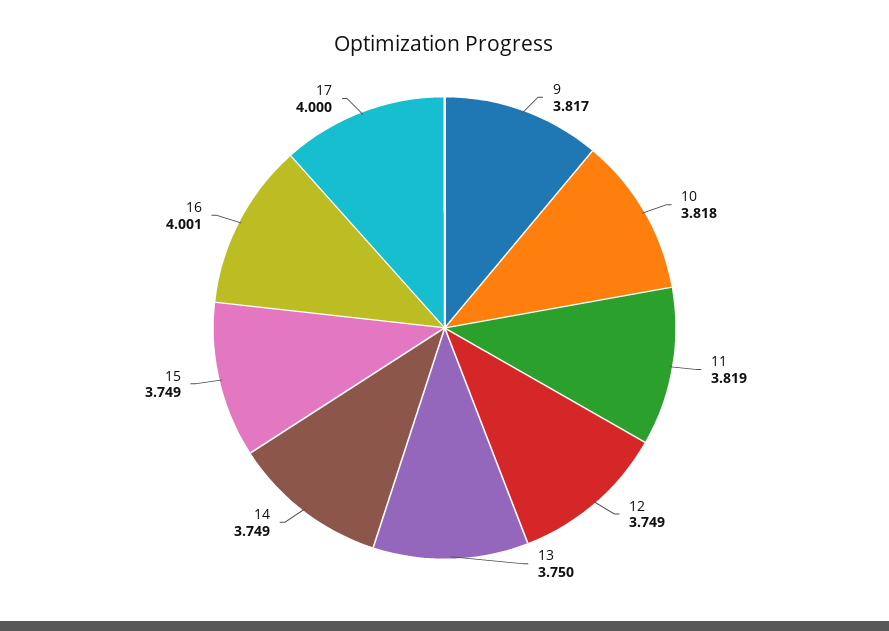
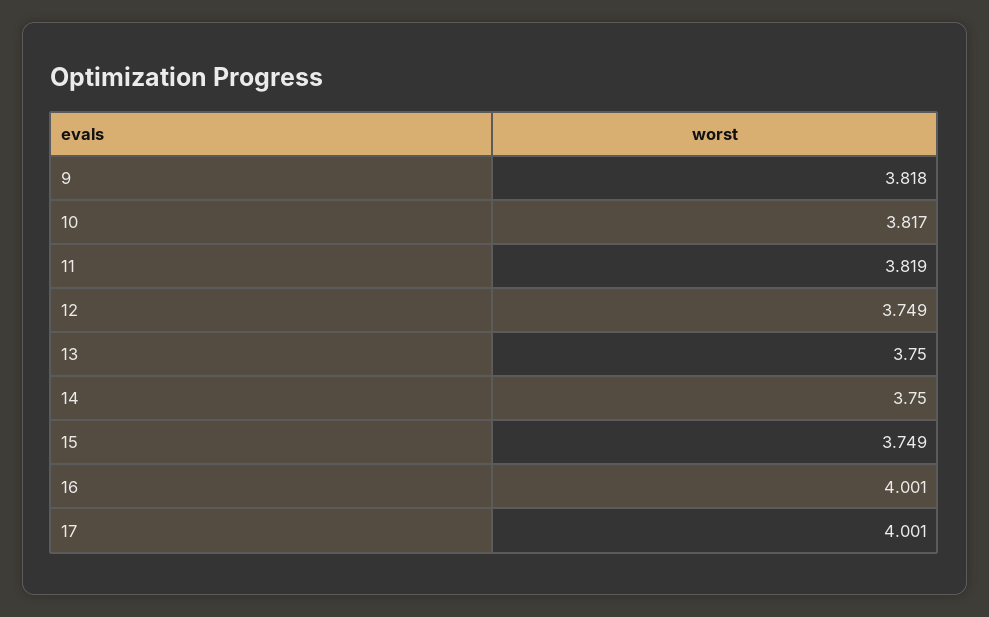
  {
-   "9": 3.817,
+   "9": 3.818,
-   "10": 3.818,
+   "10": 3.817,
    "11": 3.819,
    "12": 3.749,
    "13": 3.75,
-   "14": 3.749,
+   "14": 3.75,
    "15": 3.749,
    "16": 4.001,
-   "17": 4
+   "17": 4.001
  }

